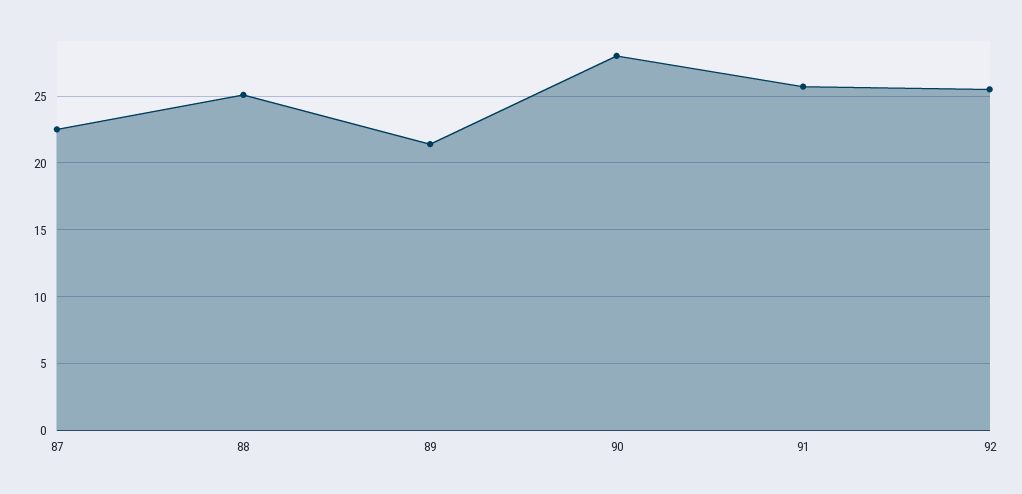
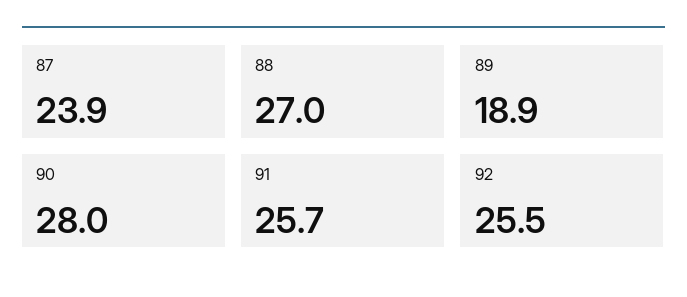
  {
-   "87": 22.5,
+   "87": 23.9,
-   "88": 25,
+   "88": 27,
-   "89": 21.5,
+   "89": 18.9,
    "90": 28,
    "91": 25.7,
    "92": 25.5
  }

